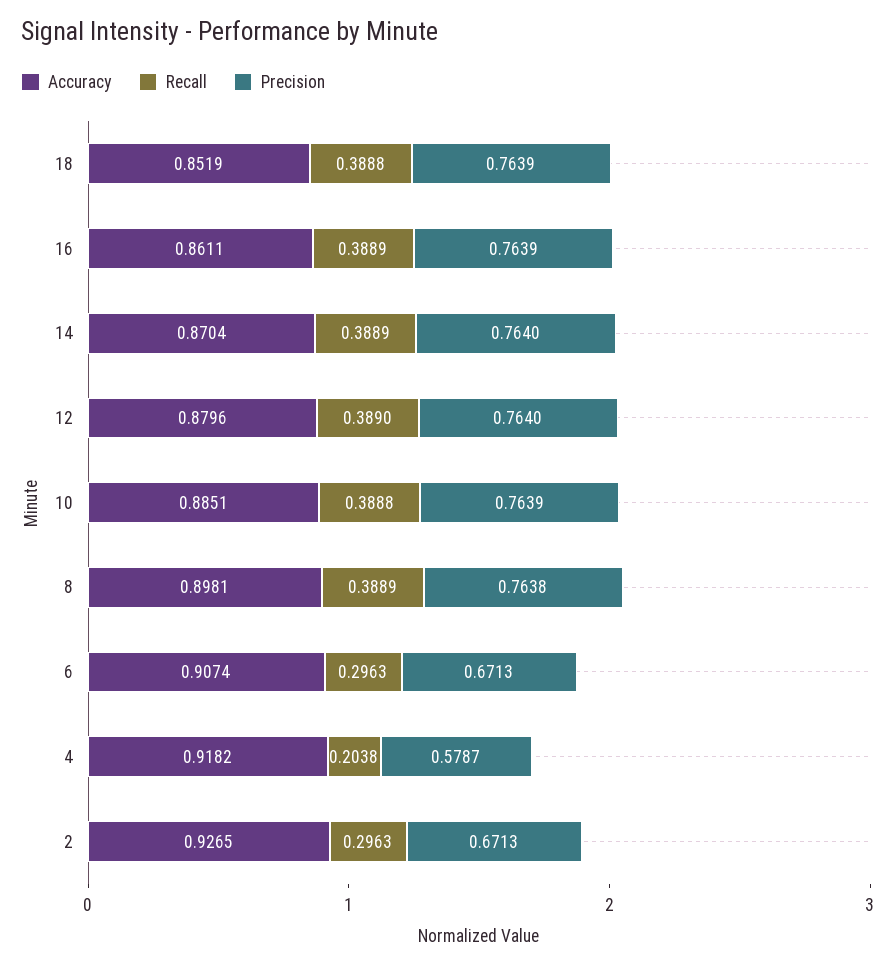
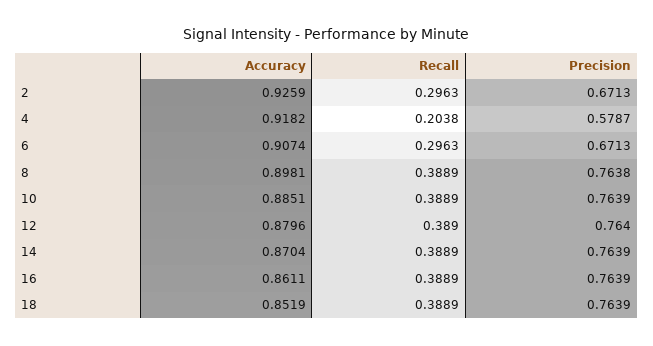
  {
    "Accuracy": {
      "18": 0.8519,
      "16": 0.8611,
      "14": 0.8704,
      "12": 0.8796,
      "10": 0.8851,
      "8": 0.8981,
      "6": 0.9074,
      "4": 0.9182,
-     "2": 0.9265
+     "2": 0.9259
    },
    "Recall": {
-     "18": 0.3888,
+     "18": 0.3889,
      "16": 0.3889,
      "14": 0.3889,
      "12": 0.389,
-     "10": 0.3888,
+     "10": 0.3889,
      "8": 0.3889,
      "6": 0.2963,
      "4": 0.2038,
      "2": 0.2963
    },
    "Precision": {
      "18": 0.7639,
      "16": 0.7639,
-     "14": 0.764,
+     "14": 0.7639,
      "12": 0.764,
      "10": 0.7639,
      "8": 0.7638,
      "6": 0.6713,
      "4": 0.5787,
      "2": 0.6713
    }
  }

